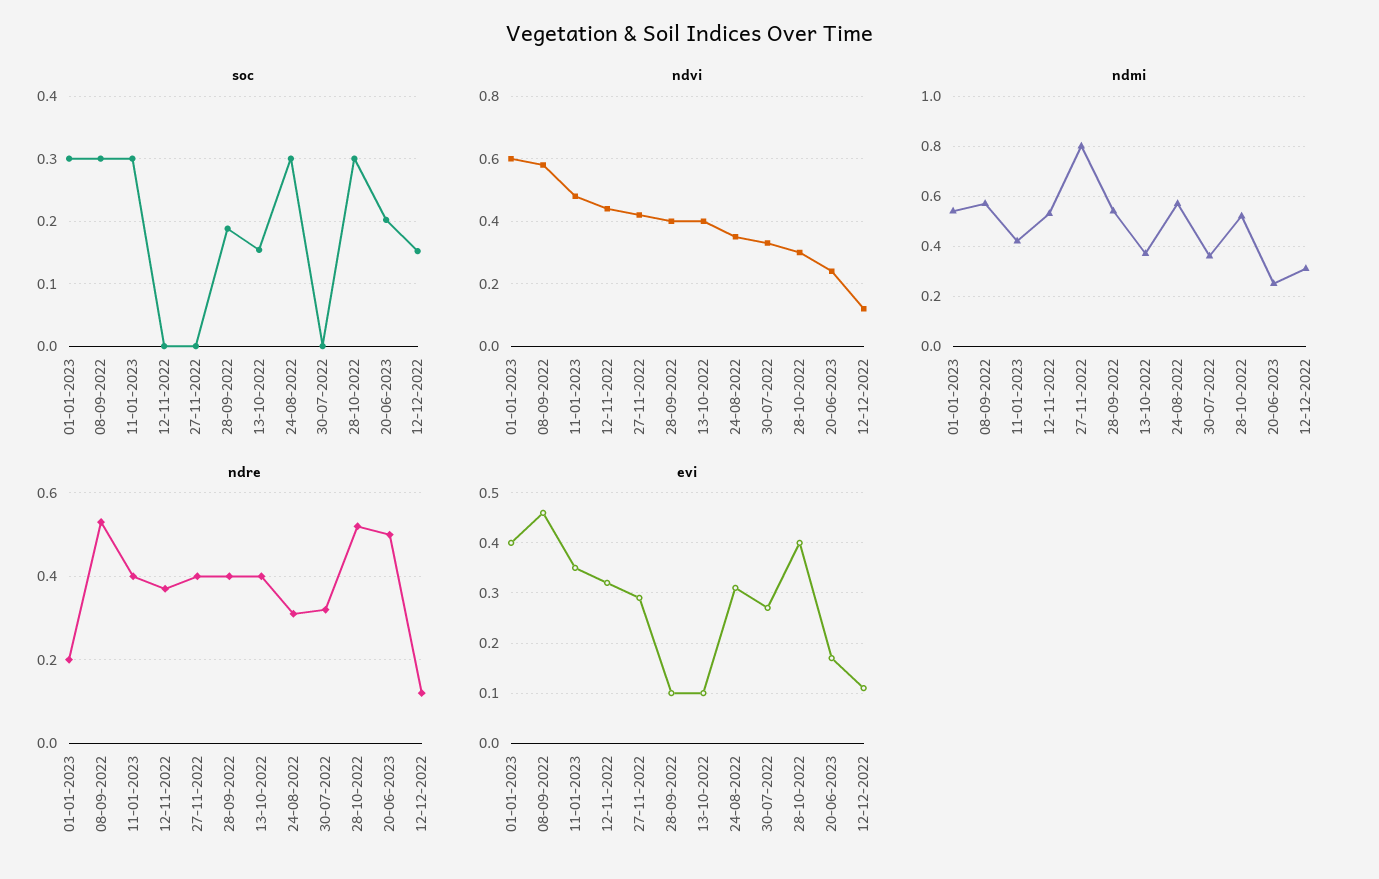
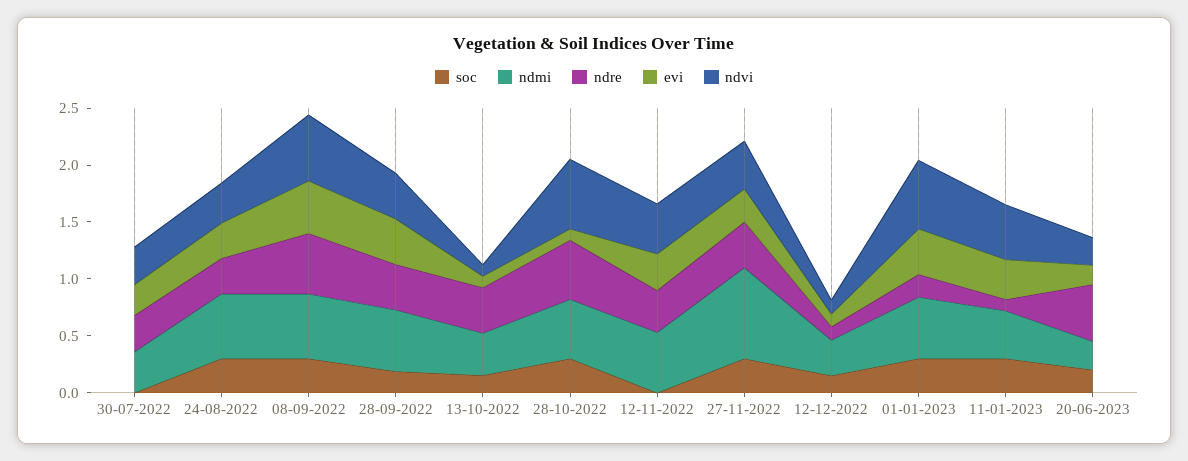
  {
    "soc": {
      "01-01-2023": 0.3,
      "08-09-2022": 0.3,
      "11-01-2023": 0.3,
      "12-11-2022": 0,
-     "27-11-2022": 0,
+     "27-11-2022": 0.3,
      "28-09-2022": 0.19,
      "13-10-2022": 0.15,
      "24-08-2022": 0.3,
      "30-07-2022": 0,
      "28-10-2022": 0.3,
      "20-06-2023": 0.2,
      "12-12-2022": 0.15
    },
    "ndvi": {
      "01-01-2023": 0.6,
      "08-09-2022": 0.6,
      "11-01-2023": 0.5,
      "12-11-2022": 0.45,
      "27-11-2022": 0.4,
      "28-09-2022": 0.4,
-     "13-10-2022": 0.4,
+     "13-10-2022": 0.1,
      "24-08-2022": 0.35,
      "30-07-2022": 0.35,
-     "28-10-2022": 0.3,
+     "28-10-2022": 0.6,
      "20-06-2023": 0.25,
      "12-12-2022": 0.1
    },
    "ndmi": {
      "01-01-2023": 0.55,
      "08-09-2022": 0.55,
      "11-01-2023": 0.4,
      "12-11-2022": 0.55,
      "27-11-2022": 0.8,
      "28-09-2022": 0.55,
      "13-10-2022": 0.35,
      "24-08-2022": 0.55,
      "30-07-2022": 0.35,
      "28-10-2022": 0.5,
      "20-06-2023": 0.25,
      "12-12-2022": 0.3
    },
    "ndre": {
      "01-01-2023": 0.2,
      "08-09-2022": 0.55,
-     "11-01-2023": 0.4,
+     "11-01-2023": 0.1,
      "12-11-2022": 0.35,
      "27-11-2022": 0.4,
      "28-09-2022": 0.4,
      "13-10-2022": 0.4,
      "24-08-2022": 0.3,
      "30-07-2022": 0.3,
      "28-10-2022": 0.5,
      "20-06-2023": 0.5,
      "12-12-2022": 0.1
    },
    "evi": {
      "01-01-2023": 0.4,
      "08-09-2022": 0.45,
      "11-01-2023": 0.35,
      "12-11-2022": 0.3,
      "27-11-2022": 0.3,
-     "28-09-2022": 0.1,
+     "28-09-2022": 0.4,
      "13-10-2022": 0.1,
      "24-08-2022": 0.3,
      "30-07-2022": 0.25,
-     "28-10-2022": 0.4,
+     "28-10-2022": 0.1,
      "20-06-2023": 0.15,
      "12-12-2022": 0.1
    }
  }

